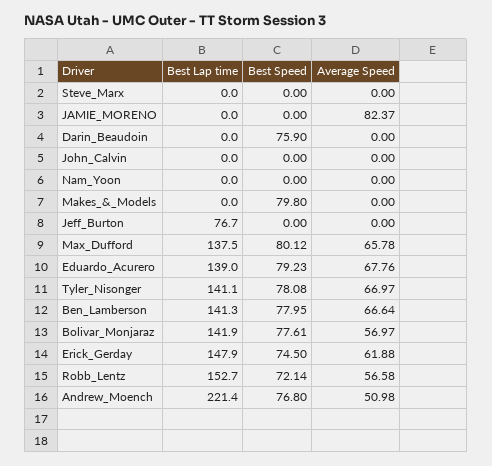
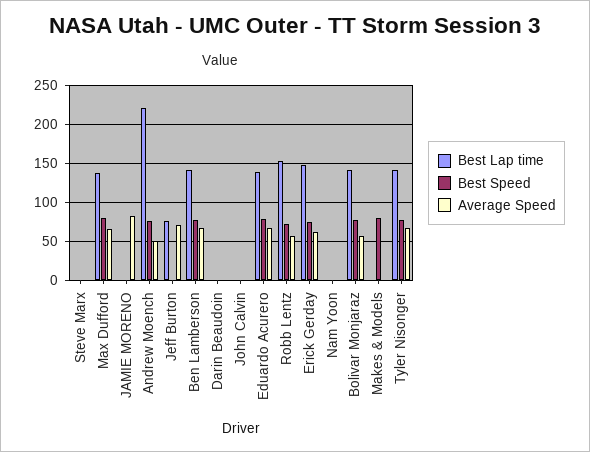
  {
    "Best Lap time": {
      "Steve_Marx": 0,
      "JAMIE_MORENO": 0,
      "Darin_Beaudoin": 0,
      "John_Calvin": 0,
      "Nam_Yoon": 0,
      "Makes_&_Models": 0,
      "Jeff_Burton": 76.7,
      "Max_Dufford": 137.5,
      "Eduardo_Acurero": 139,
      "Tyler_Nisonger": 141.1,
      "Ben_Lamberson": 141.3,
      "Bolivar_Monjaraz": 141.9,
      "Erick_Gerday": 147.9,
      "Robb_Lentz": 152.7,
      "Andrew_Moench": 221.4
    },
    "Best Speed": {
      "Steve_Marx": 0,
      "JAMIE_MORENO": 0,
-     "Darin_Beaudoin": 75.9,
+     "Darin_Beaudoin": 0,
      "John_Calvin": 0,
      "Nam_Yoon": 0,
      "Makes_&_Models": 79.8,
      "Jeff_Burton": 0,
      "Max_Dufford": 80.12,
      "Eduardo_Acurero": 79.23,
      "Tyler_Nisonger": 78.08,
      "Ben_Lamberson": 77.95,
      "Bolivar_Monjaraz": 77.61,
      "Erick_Gerday": 74.5,
      "Robb_Lentz": 72.14,
      "Andrew_Moench": 76.8
    },
    "Average Speed": {
      "Steve_Marx": 0,
      "JAMIE_MORENO": 82.37,
      "Darin_Beaudoin": 0,
      "John_Calvin": 0,
      "Nam_Yoon": 0,
      "Makes_&_Models": 0,
-     "Jeff_Burton": 0,
+     "Jeff_Burton": 70,
      "Max_Dufford": 65.78,
      "Eduardo_Acurero": 67.76,
      "Tyler_Nisonger": 66.97,
      "Ben_Lamberson": 66.64,
      "Bolivar_Monjaraz": 56.97,
      "Erick_Gerday": 61.88,
      "Robb_Lentz": 56.58,
      "Andrew_Moench": 50.98
    }
  }

